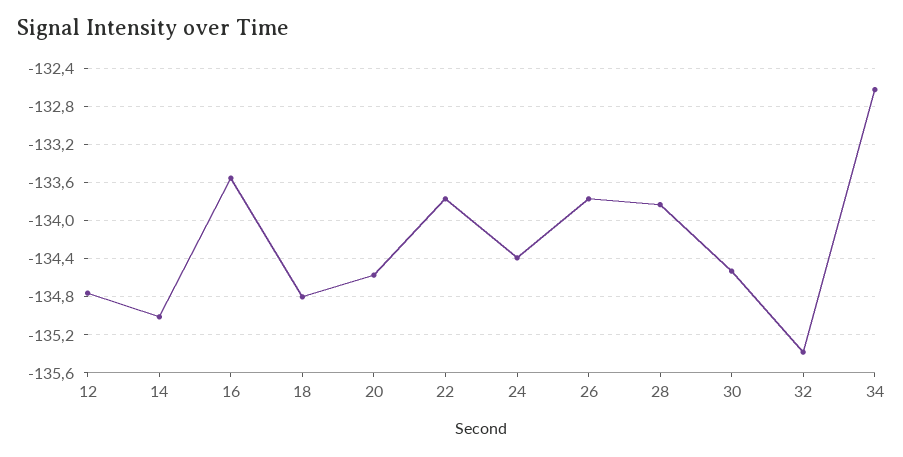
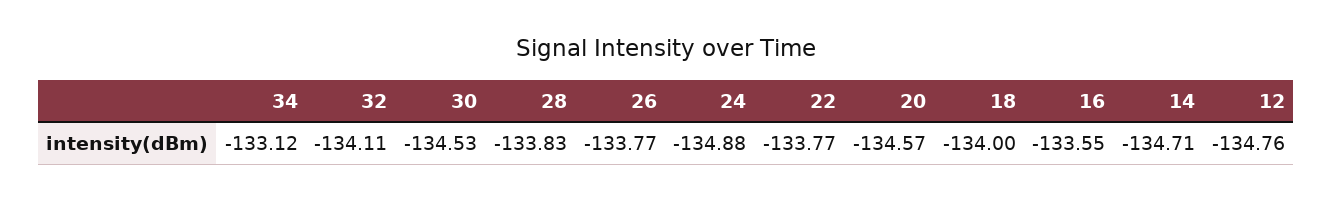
  {
    "12": -134.76,
-   "14": -135,
+   "14": -134.71,
    "16": -133.55,
-   "18": -134.8,
+   "18": -134,
    "20": -134.57,
    "22": -133.77,
-   "24": -134.4,
+   "24": -134.88,
    "26": -133.77,
    "28": -133.83,
    "30": -134.53,
-   "32": -135.4,
+   "32": -134.11,
-   "34": -132.6
+   "34": -133.12
  }

